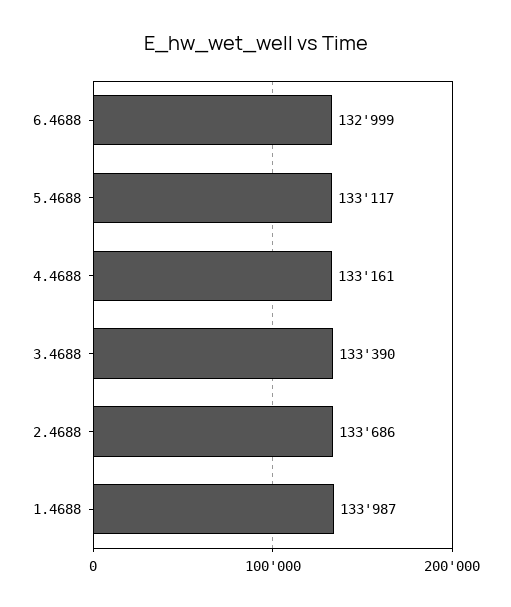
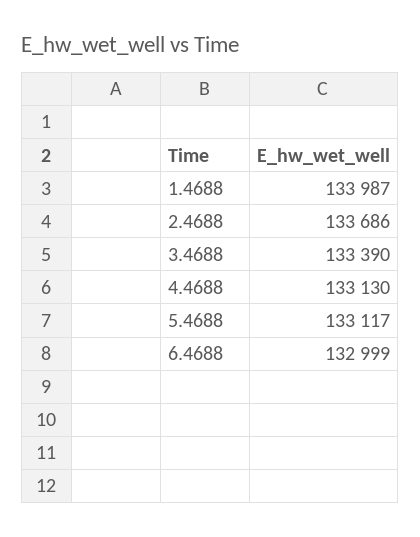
  {
    "6.4688": 132999,
    "5.4688": 133117,
-   "4.4688": 133161,
+   "4.4688": 133130,
    "3.4688": 133390,
    "2.4688": 133686,
    "1.4688": 133987
  }

